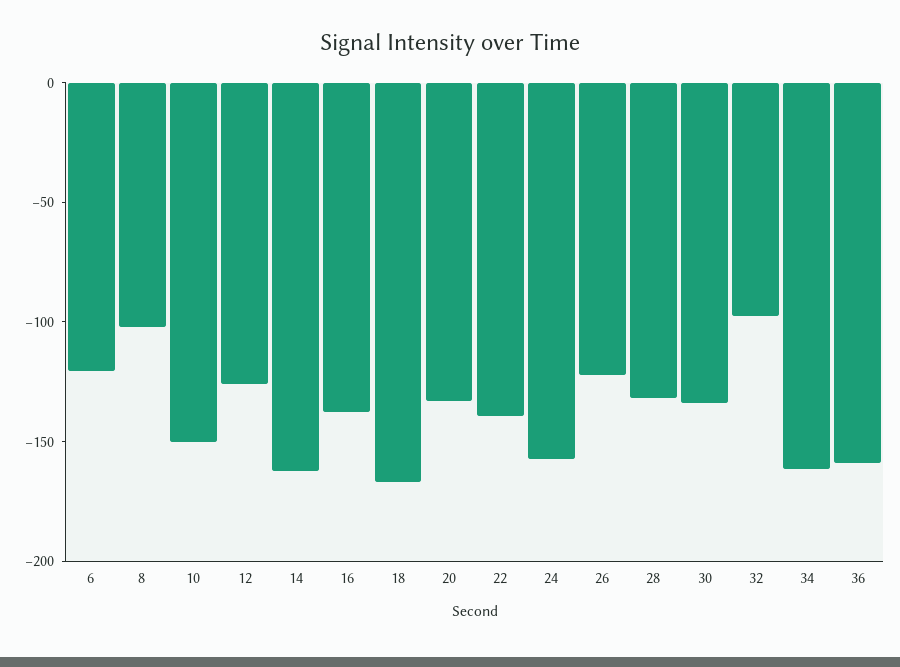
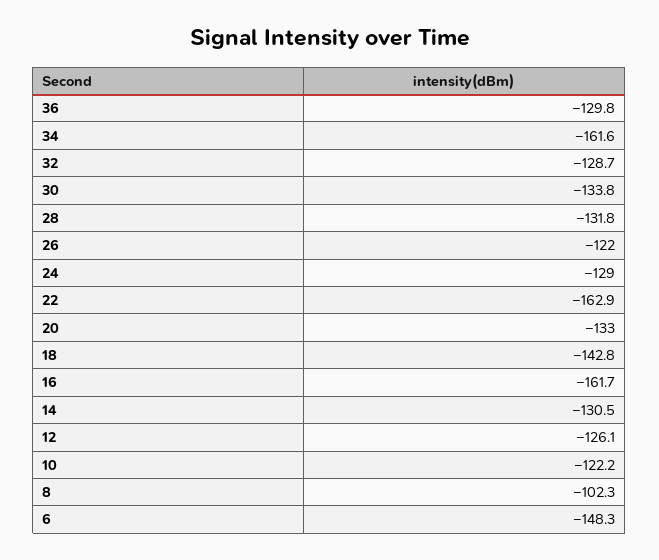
  {
-   "6": -120,
+   "6": -148.3,
    "8": -102.3,
-   "10": -150,
+   "10": -122.2,
    "12": -126.1,
-   "14": -160,
+   "14": -130.5,
-   "16": -140,
+   "16": -161.7,
-   "18": -170,
+   "18": -142.8,
    "20": -133,
-   "22": -140,
+   "22": -162.9,
-   "24": -160,
+   "24": -129,
    "26": -122,
    "28": -131.8,
    "30": -133.8,
-   "32": -100,
+   "32": -128.7,
    "34": -161.6,
-   "36": -160
+   "36": -129.8
  }

